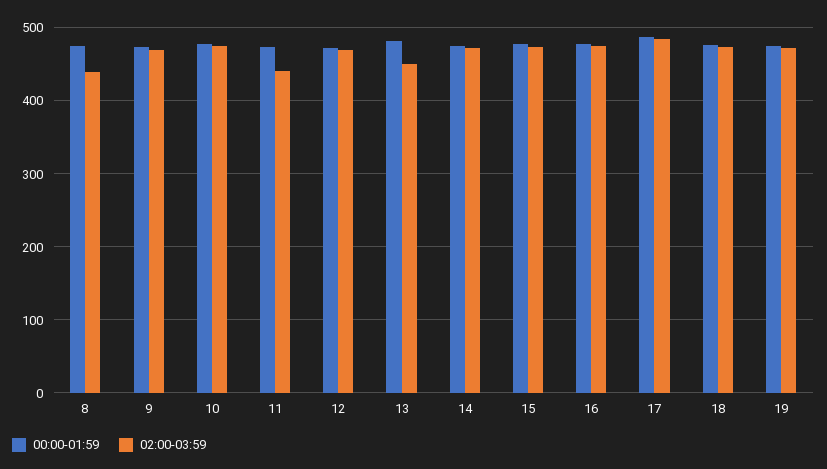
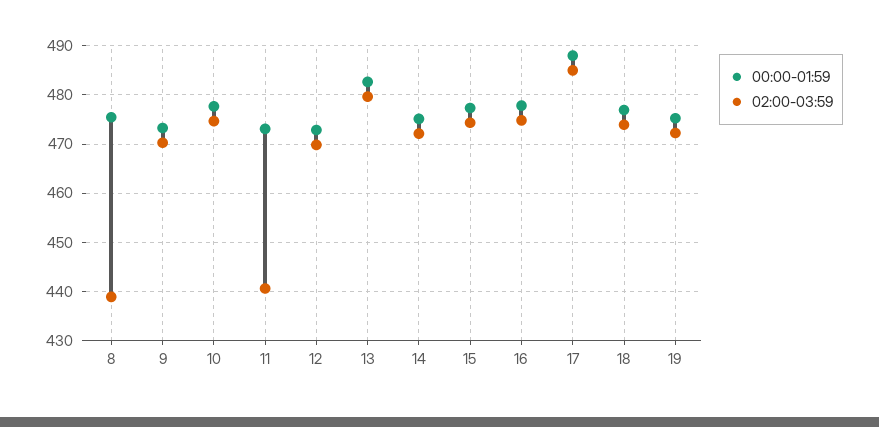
  {
    "00:00-01:59": {
      "8": 476,
      "9": 474,
      "10": 478,
      "11": 474,
      "12": 472,
      "13": 482,
      "14": 476,
      "15": 478,
      "16": 478,
      "17": 488,
      "18": 476,
      "19": 476
    },
    "02:00-03:59": {
      "8": 438,
      "9": 470,
      "10": 474,
      "11": 440,
      "12": 470,
-     "13": 450,
+     "13": 480,
      "14": 472,
      "15": 474,
      "16": 474,
      "17": 484,
      "18": 474,
      "19": 472
    }
  }

